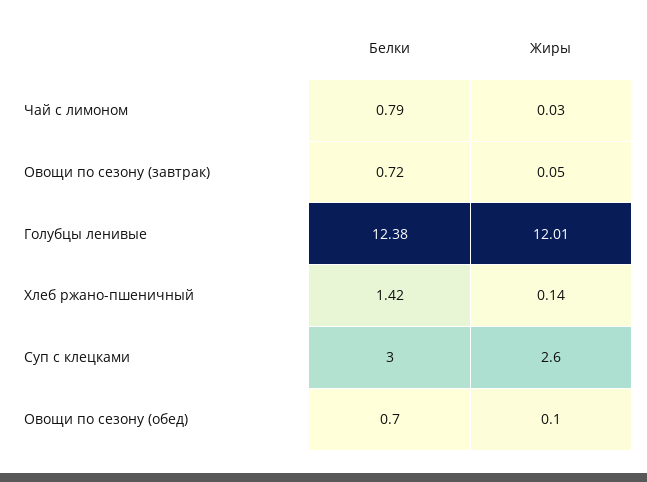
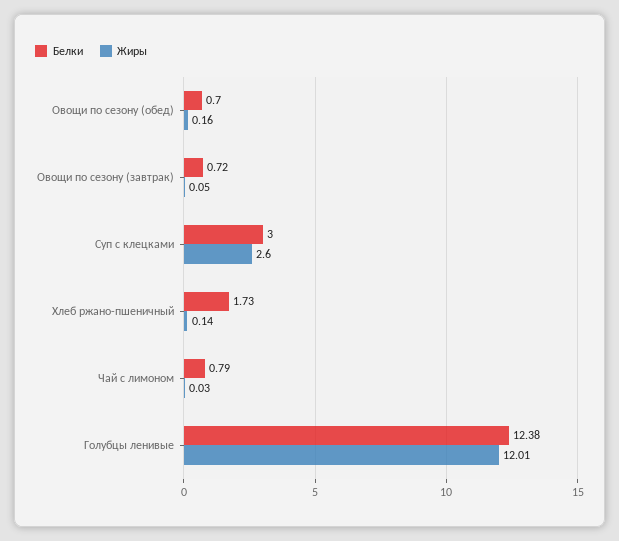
  {
    "Белки": {
      "Чай с лимоном": 0.79,
      "Овощи по сезону (завтрак)": 0.72,
      "Голубцы ленивые": 12.38,
-     "Хлеб ржано-пшеничный": 1.42,
+     "Хлеб ржано-пшеничный": 1.73,
      "Суп с клецками": 3,
      "Овощи по сезону (обед)": 0.7
    },
    "Жиры": {
      "Чай с лимоном": 0.03,
      "Овощи по сезону (завтрак)": 0.05,
      "Голубцы ленивые": 12.01,
      "Хлеб ржано-пшеничный": 0.14,
      "Суп с клецками": 2.6,
-     "Овощи по сезону (обед)": 0.1
+     "Овощи по сезону (обед)": 0.16
    }
  }

